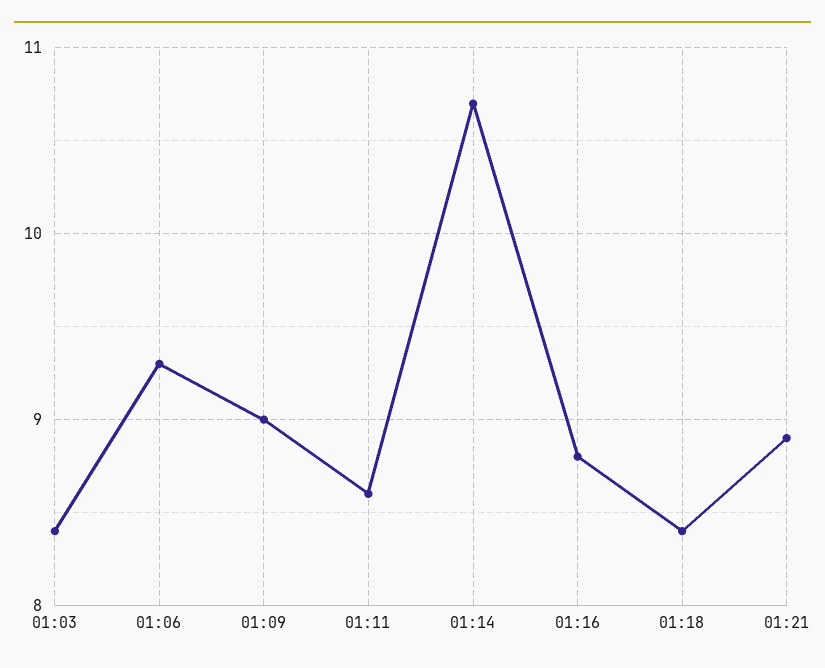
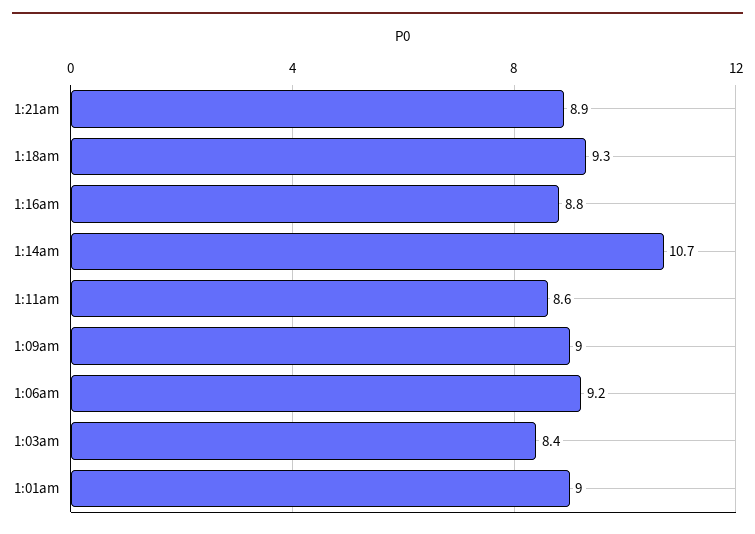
  {
    "01:03": 8.4,
-   "01:06": 9.3,
+   "01:06": 9.2,
    "01:09": 9,
    "01:11": 8.6,
    "01:14": 10.7,
    "01:16": 8.8,
-   "01:18": 8.4,
+   "01:18": 9.3,
-   "01:21": 8.9
+   "01:21": 8.9,
+   "1:01am": 9
  }

